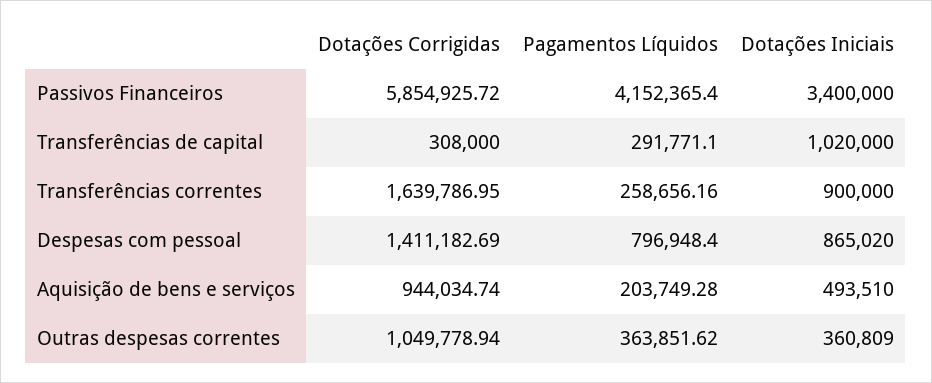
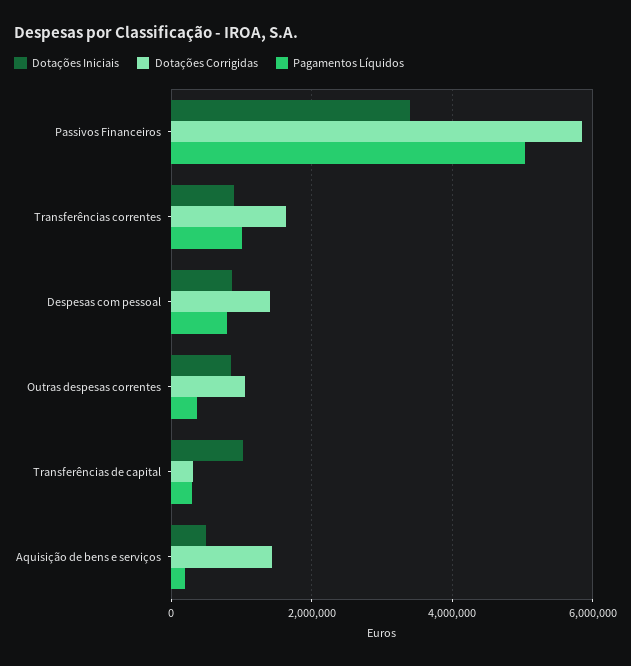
  {
    "Dotações Corrigidas": {
      "Passivos Financeiros": 5854925.72,
      "Transferências de capital": 308000,
      "Transferências correntes": 1639786.95,
      "Despesas com pessoal": 1411182.69,
-     "Aquisição de bens e serviços": 944034.74,
+     "Aquisição de bens e serviços": 1400000,
      "Outras despesas correntes": 1049778.94
    },
    "Pagamentos Líquidos": {
-     "Passivos Financeiros": 4152365.4,
+     "Passivos Financeiros": 5000000,
      "Transferências de capital": 291771.1,
-     "Transferências correntes": 258656.16,
+     "Transferências correntes": 1000000,
      "Despesas com pessoal": 796948.4,
      "Aquisição de bens e serviços": 203749.28,
      "Outras despesas correntes": 363851.62
    },
    "Dotações Iniciais": {
      "Passivos Financeiros": 3400000,
      "Transferências de capital": 1020000,
      "Transferências correntes": 900000,
      "Despesas com pessoal": 865020,
      "Aquisição de bens e serviços": 493510,
-     "Outras despesas correntes": 360809
+     "Outras despesas correntes": 800000
    }
  }

